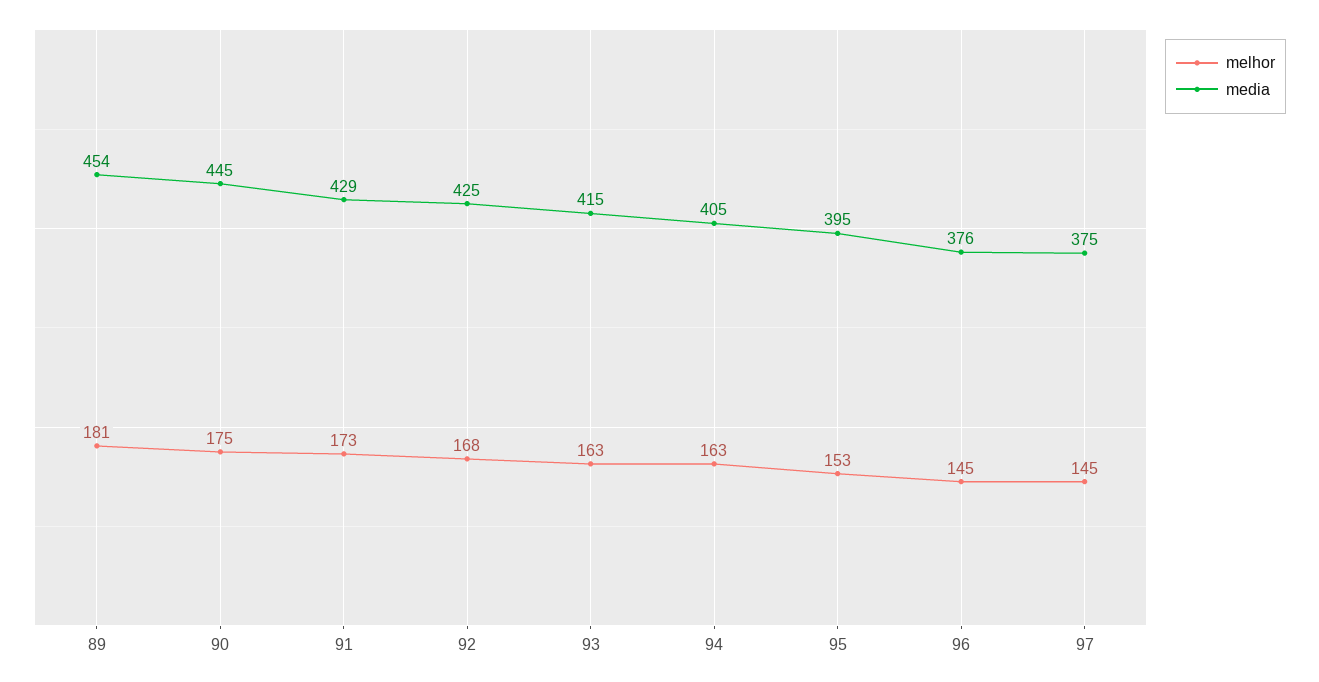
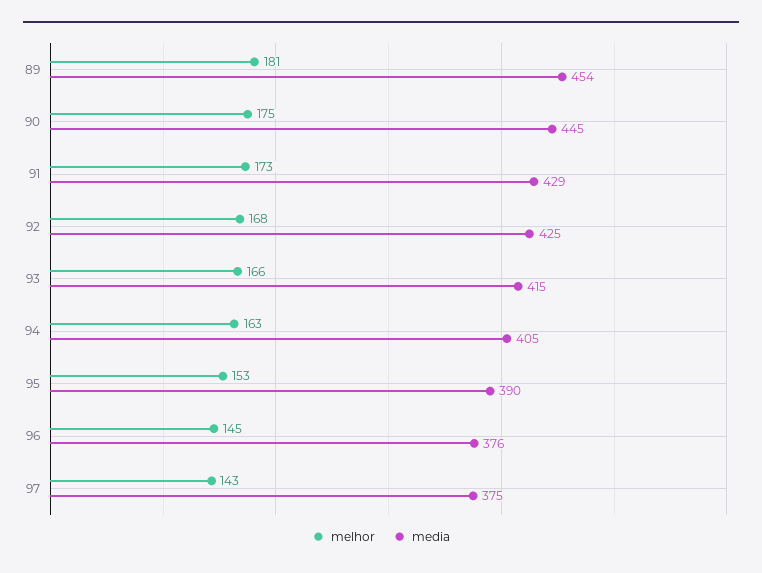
  {
    "melhor": {
      "89": 181,
      "90": 175,
      "91": 173,
      "92": 168,
-     "93": 163,
+     "93": 166,
      "94": 163,
      "95": 153,
      "96": 145,
-     "97": 145
+     "97": 143
    },
    "media": {
      "89": 454,
      "90": 445,
      "91": 429,
      "92": 425,
      "93": 415,
      "94": 405,
-     "95": 395,
+     "95": 390,
      "96": 376,
      "97": 375
    }
  }

